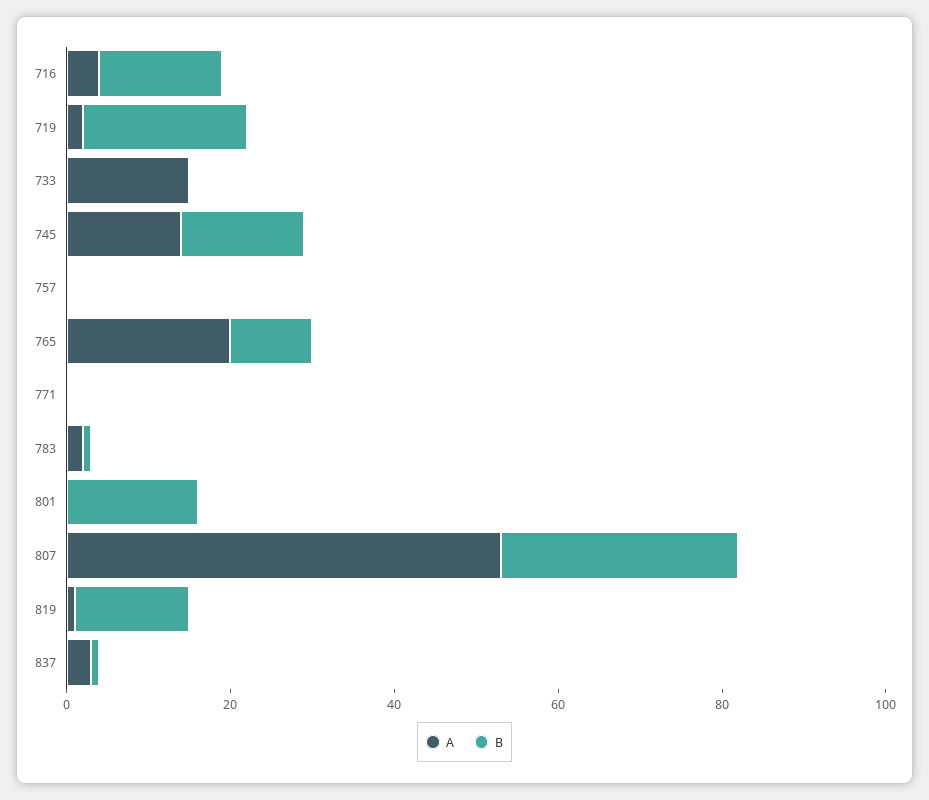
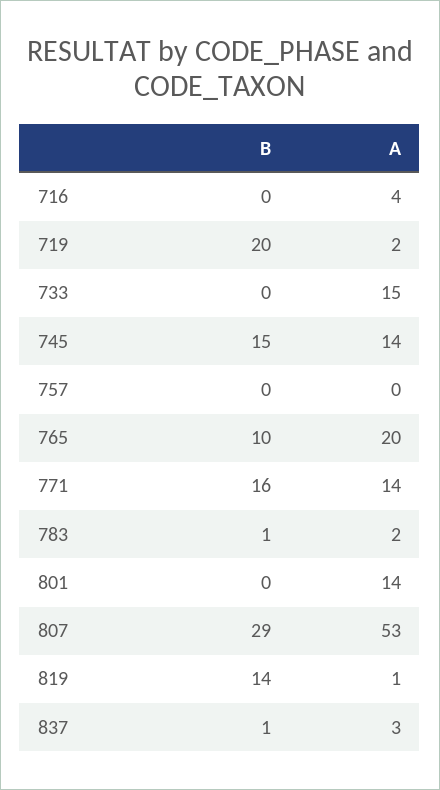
  {
    "A": {
      "716": 4,
      "719": 2,
      "733": 15,
      "745": 14,
      "757": 0,
      "765": 20,
-     "771": 0,
+     "771": 14,
      "783": 2,
-     "801": 0,
+     "801": 14,
      "807": 53,
      "819": 1,
      "837": 3
    },
    "B": {
-     "716": 15,
+     "716": 0,
      "719": 20,
      "733": 0,
      "745": 15,
      "757": 0,
      "765": 10,
-     "771": 0,
+     "771": 16,
      "783": 1,
-     "801": 15,
+     "801": 0,
      "807": 29,
      "819": 14,
      "837": 1
    }
  }

